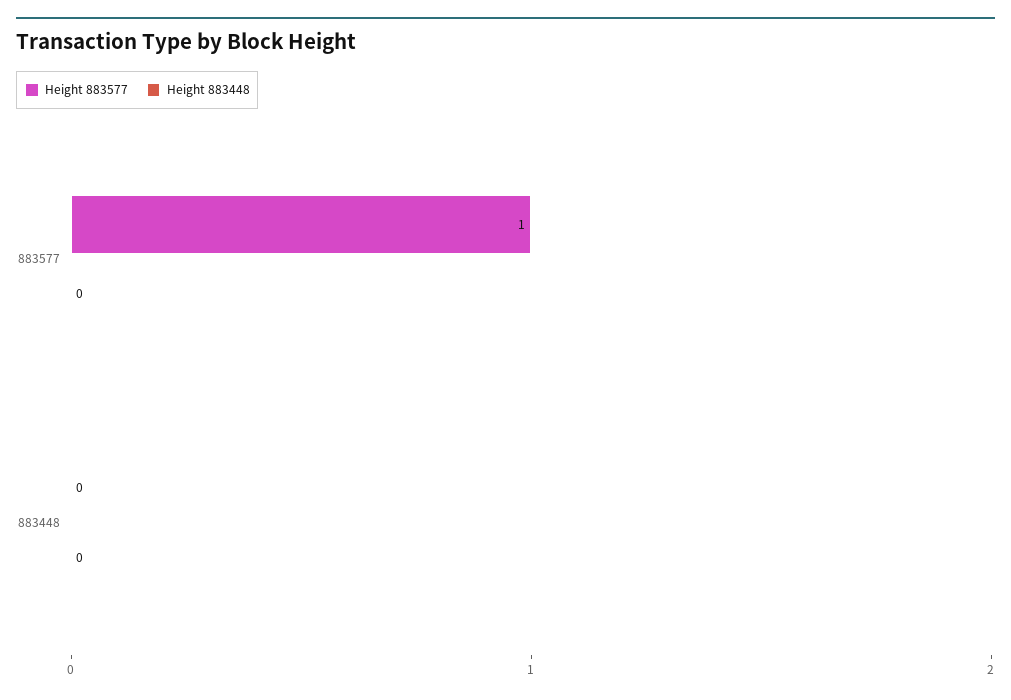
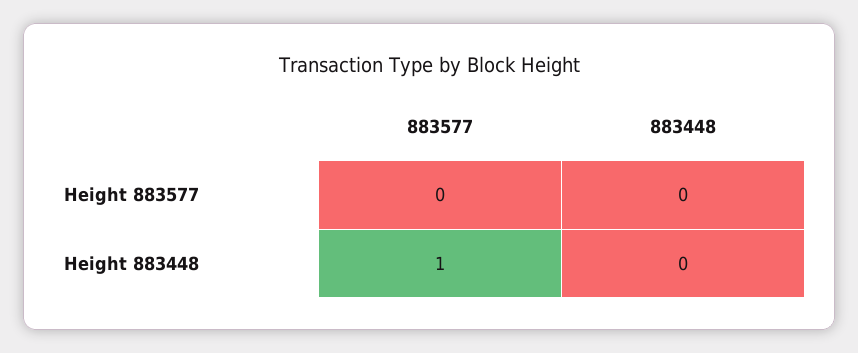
  {
    "Height 883577": {
-     "883577": 1,
+     "883577": 0,
      "883448": 0
    },
    "Height 883448": {
-     "883577": 0,
+     "883577": 1,
      "883448": 0
    }
  }

